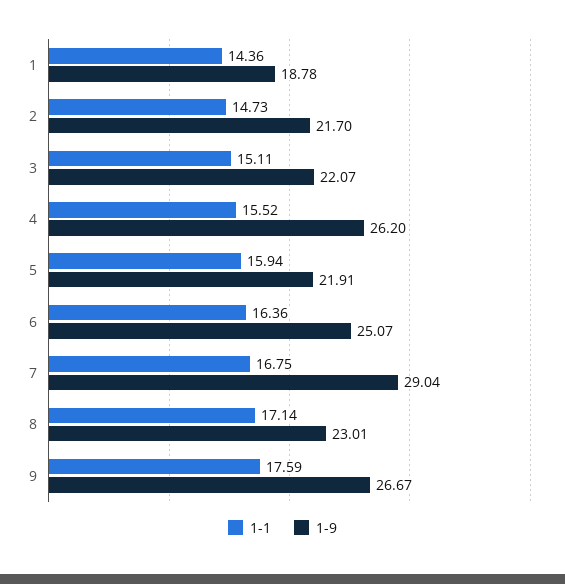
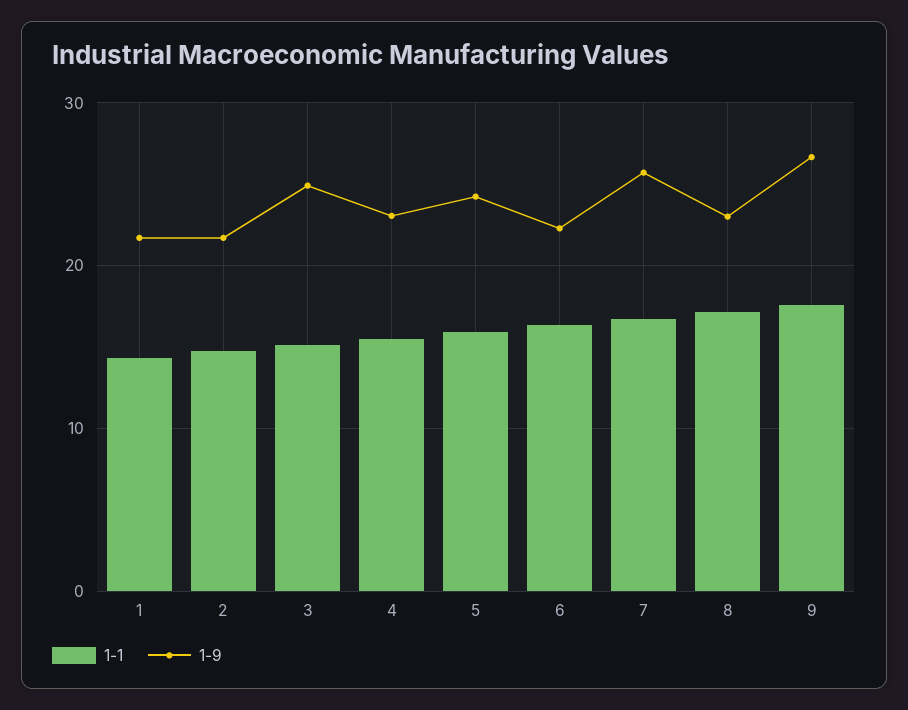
  {
    "1-1": {
      "1": 14.36,
      "2": 14.73,
      "3": 15.11,
      "4": 15.52,
      "5": 15.94,
      "6": 16.36,
      "7": 16.75,
      "8": 17.14,
      "9": 17.59
    },
    "1-9": {
-     "1": 18.78,
+     "1": 22,
      "2": 21.7,
-     "3": 22.07,
+     "3": 25,
-     "4": 26.2,
+     "4": 23,
-     "5": 21.91,
+     "5": 24,
-     "6": 25.07,
+     "6": 22,
-     "7": 29.04,
+     "7": 26,
      "8": 23.01,
      "9": 26.67
    }
  }

